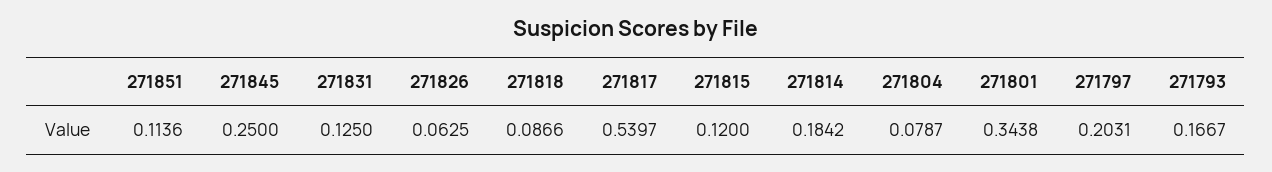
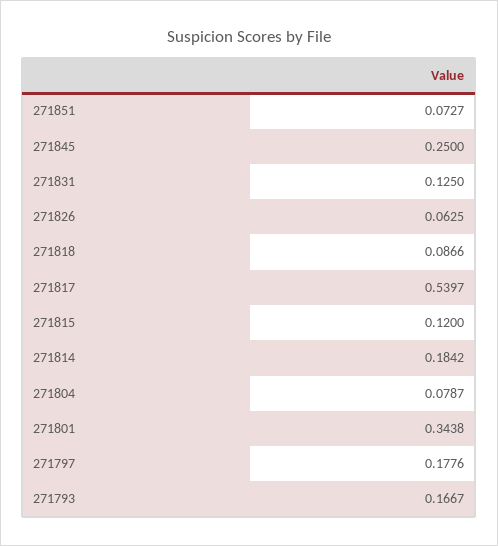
  {
-   "271851": 0.1136,
+   "271851": 0.0727,
    "271845": 0.25,
    "271831": 0.125,
    "271826": 0.0625,
    "271818": 0.0866,
    "271817": 0.5397,
    "271815": 0.12,
    "271814": 0.1842,
    "271804": 0.0787,
    "271801": 0.3438,
-   "271797": 0.2031,
+   "271797": 0.1776,
    "271793": 0.1667
  }

